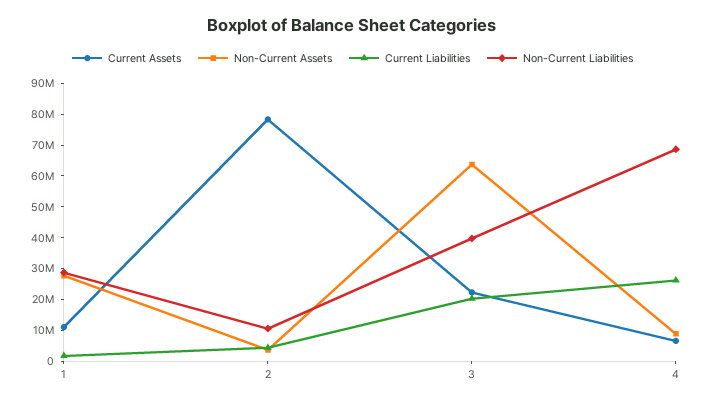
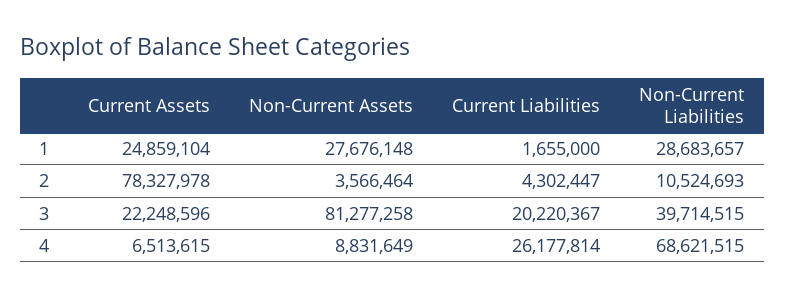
  {
    "Current Assets": {
-     "1": 10000000,
+     "1": 24859104,
      "2": 78327978,
      "3": 22248596,
      "4": 6513615
    },
    "Non-Current Assets": {
      "1": 27676148,
      "2": 3566464,
-     "3": 65000000,
+     "3": 81277258,
      "4": 8831649
    },
    "Current Liabilities": {
      "1": 1655000,
      "2": 4302447,
      "3": 20220367,
      "4": 26177814
    },
    "Non-Current Liabilities": {
      "1": 28683657,
      "2": 10524693,
      "3": 39714515,
      "4": 68621515
    }
  }

